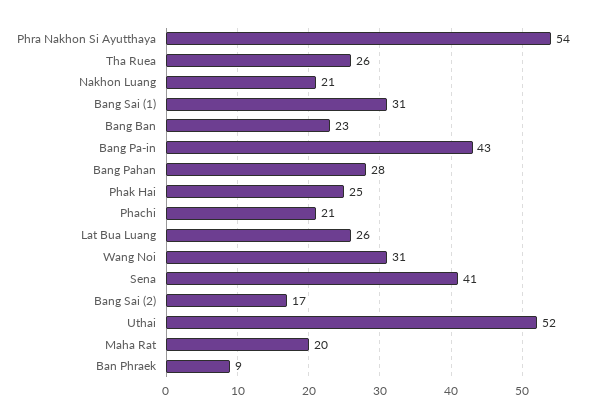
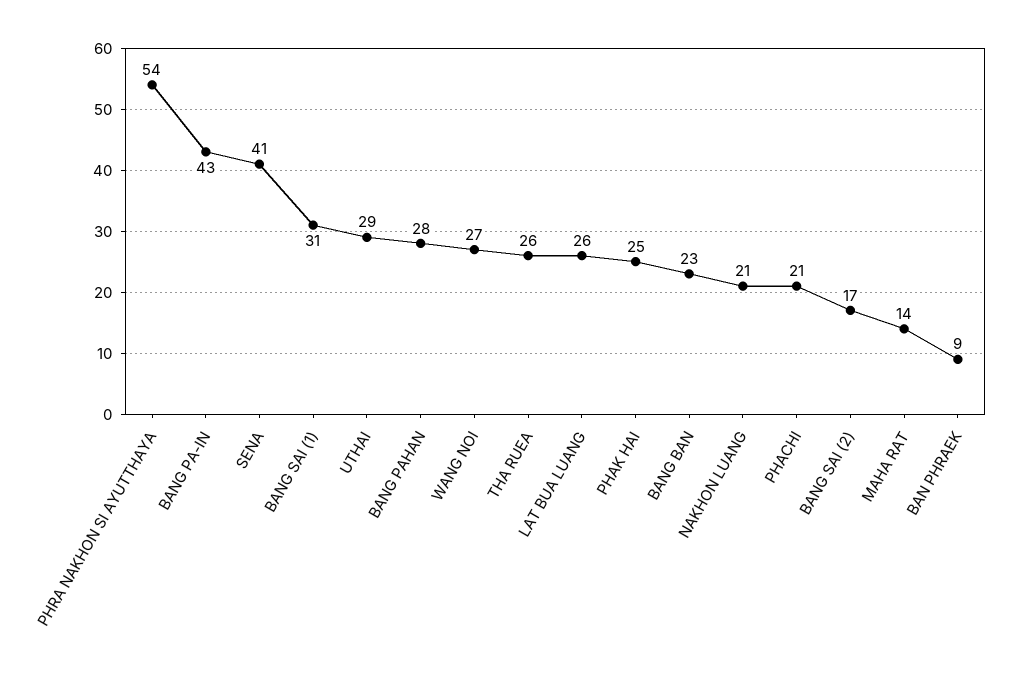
  {
    "Phra Nakhon Si Ayutthaya": 54,
    "Tha Ruea": 26,
    "Nakhon Luang": 21,
    "Bang Sai (1)": 31,
    "Bang Ban": 23,
    "Bang Pa-in": 43,
    "Bang Pahan": 28,
    "Phak Hai": 25,
    "Phachi": 21,
    "Lat Bua Luang": 26,
-   "Wang Noi": 31,
+   "Wang Noi": 27,
    "Sena": 41,
    "Bang Sai (2)": 17,
-   "Uthai": 52,
+   "Uthai": 29,
-   "Maha Rat": 20,
+   "Maha Rat": 14,
    "Ban Phraek": 9
  }

